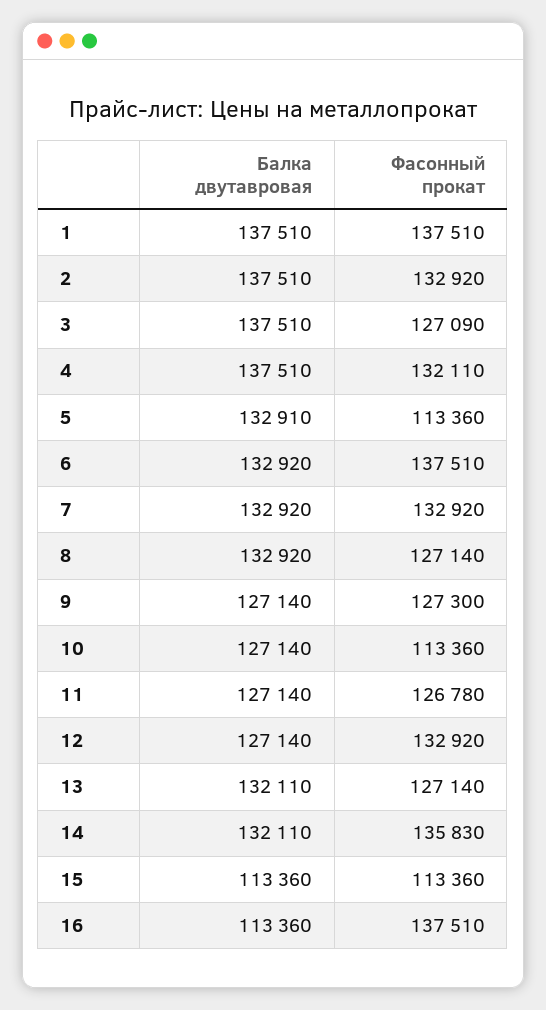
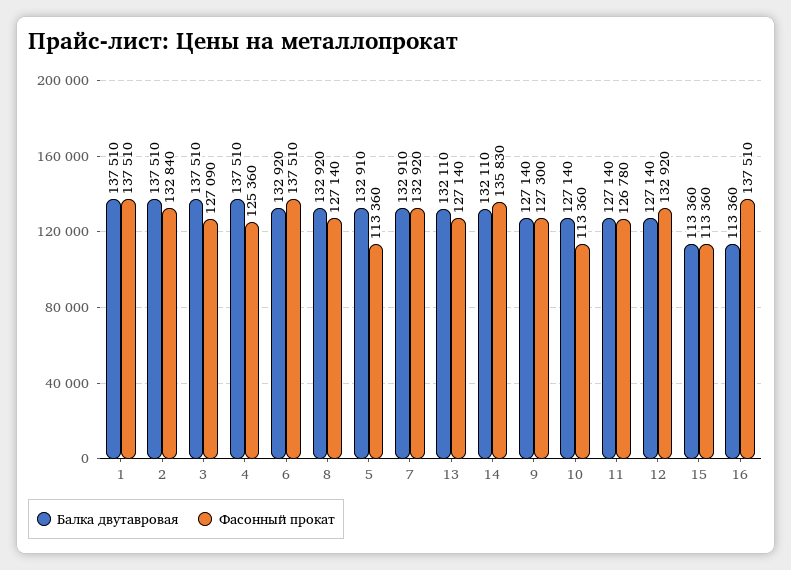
  {
    "Балка двутавровая": {
      "1": 137510,
      "2": 137510,
      "3": 137510,
      "4": 137510,
      "5": 132910,
      "6": 132920,
-     "7": 132920,
+     "7": 132910,
      "8": 132920,
      "9": 127140,
      "10": 127140,
      "11": 127140,
      "12": 127140,
      "13": 132110,
      "14": 132110,
      "15": 113360,
      "16": 113360
    },
    "Фасонный прокат": {
      "1": 137510,
-     "2": 132920,
+     "2": 132840,
      "3": 127090,
-     "4": 132110,
+     "4": 125360,
      "5": 113360,
      "6": 137510,
      "7": 132920,
      "8": 127140,
      "9": 127300,
      "10": 113360,
      "11": 126780,
      "12": 132920,
      "13": 127140,
      "14": 135830,
      "15": 113360,
      "16": 137510
    }
  }

